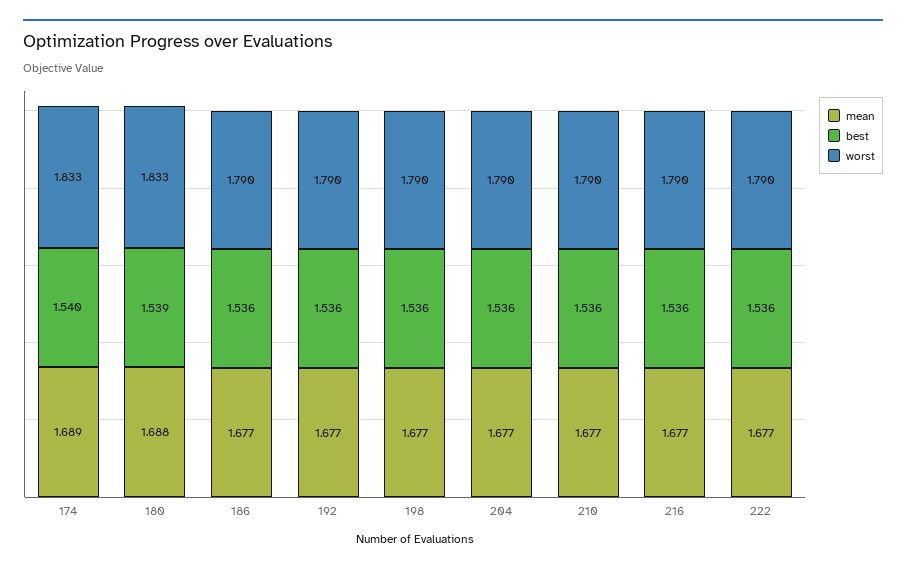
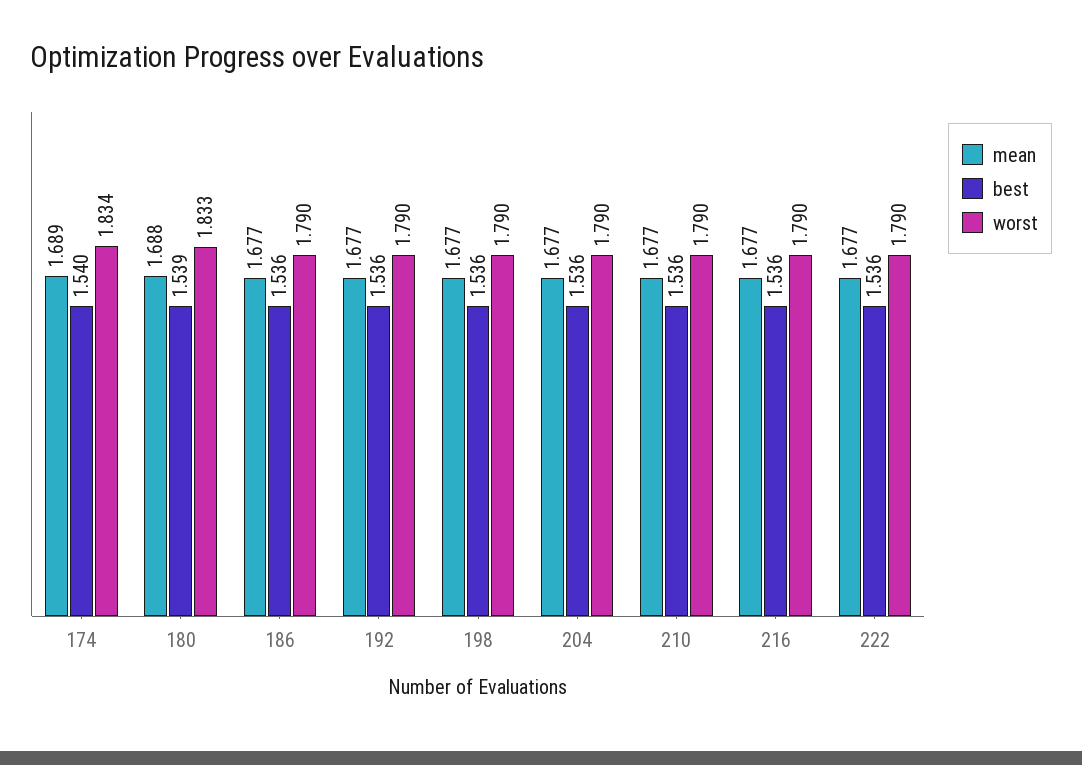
  {
    "mean": {
      "174": 1.689,
      "180": 1.688,
      "186": 1.677,
      "192": 1.677,
      "198": 1.677,
      "204": 1.677,
      "210": 1.677,
      "216": 1.677,
      "222": 1.677
    },
    "best": {
      "174": 1.54,
      "180": 1.539,
      "186": 1.536,
      "192": 1.536,
      "198": 1.536,
      "204": 1.536,
      "210": 1.536,
      "216": 1.536,
      "222": 1.536
    },
    "worst": {
-     "174": 1.833,
+     "174": 1.834,
      "180": 1.833,
      "186": 1.79,
      "192": 1.79,
      "198": 1.79,
      "204": 1.79,
      "210": 1.79,
      "216": 1.79,
      "222": 1.79
    }
  }

